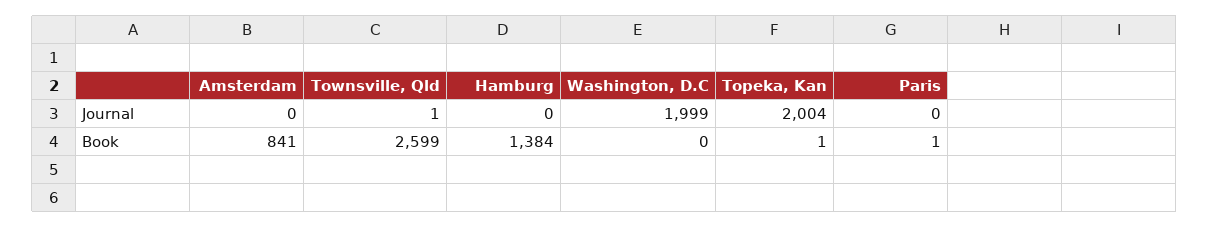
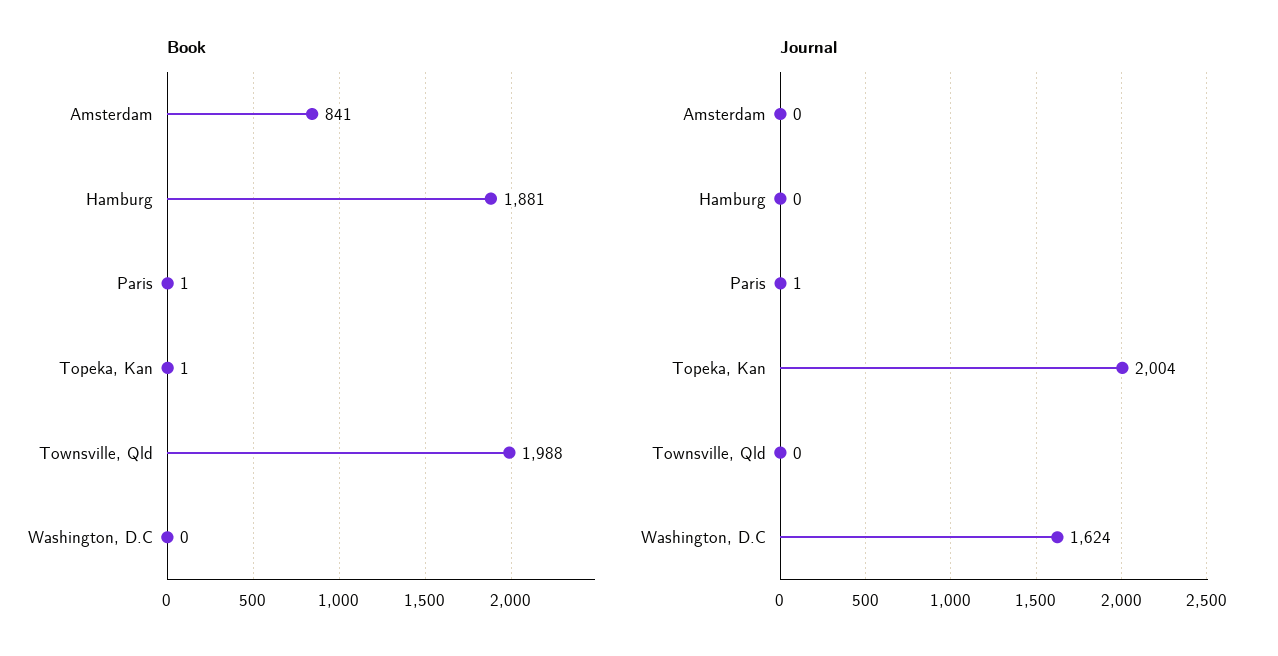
  {
    "Journal": {
      "Amsterdam": 0,
-     "Townsville, Qld": 1,
+     "Townsville, Qld": 0,
      "Hamburg": 0,
-     "Washington, D.C": 1999,
+     "Washington, D.C": 1624,
      "Topeka, Kan": 2004,
-     "Paris": 0
+     "Paris": 1
    },
    "Book": {
      "Amsterdam": 841,
-     "Townsville, Qld": 2599,
+     "Townsville, Qld": 1988,
-     "Hamburg": 1384,
+     "Hamburg": 1881,
      "Washington, D.C": 0,
      "Topeka, Kan": 1,
      "Paris": 1
    }
  }

